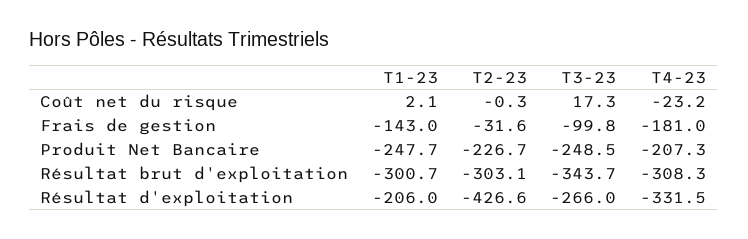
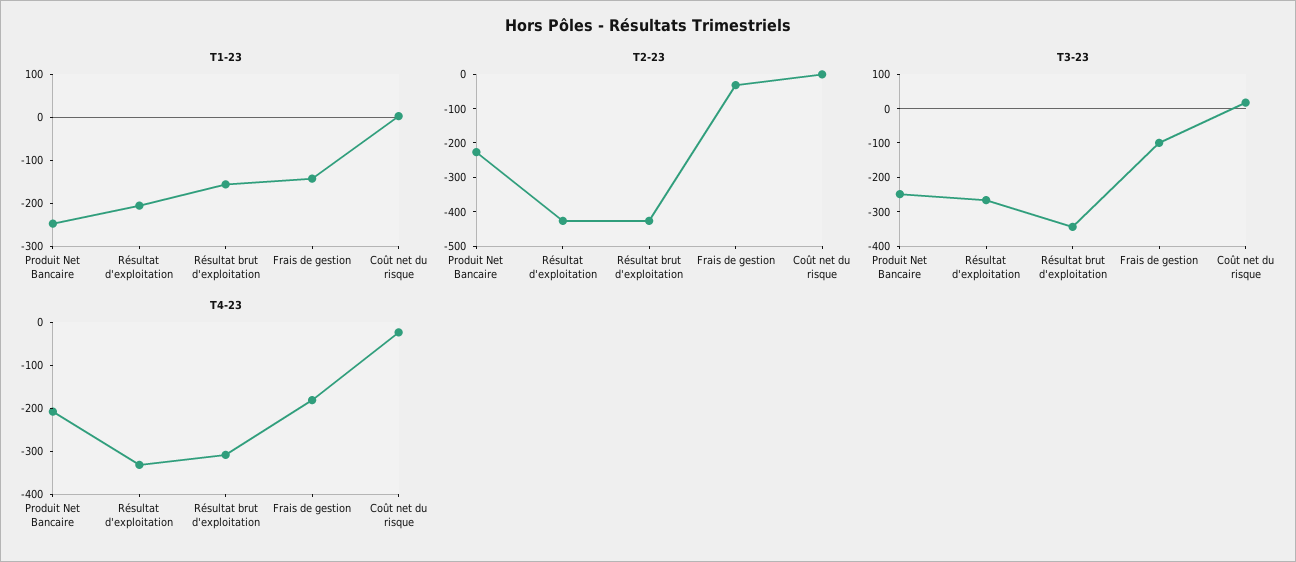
  {
    "T1-23": {
      "Coût net du risque": 2.1,
      "Frais de gestion": -143,
      "Produit Net Bancaire": -247.7,
-     "Résultat brut d'exploitation": -300.7,
+     "Résultat brut d'exploitation": -160,
      "Résultat d'exploitation": -206
    },
    "T2-23": {
      "Coût net du risque": -0.3,
      "Frais de gestion": -31.6,
      "Produit Net Bancaire": -226.7,
-     "Résultat brut d'exploitation": -303.1,
+     "Résultat brut d'exploitation": -425,
      "Résultat d'exploitation": -426.6
    },
    "T3-23": {
      "Coût net du risque": 17.3,
      "Frais de gestion": -99.8,
      "Produit Net Bancaire": -248.5,
      "Résultat brut d'exploitation": -343.7,
      "Résultat d'exploitation": -266
    },
    "T4-23": {
      "Coût net du risque": -23.2,
      "Frais de gestion": -181,
      "Produit Net Bancaire": -207.3,
      "Résultat brut d'exploitation": -308.3,
      "Résultat d'exploitation": -331.5
    }
  }

